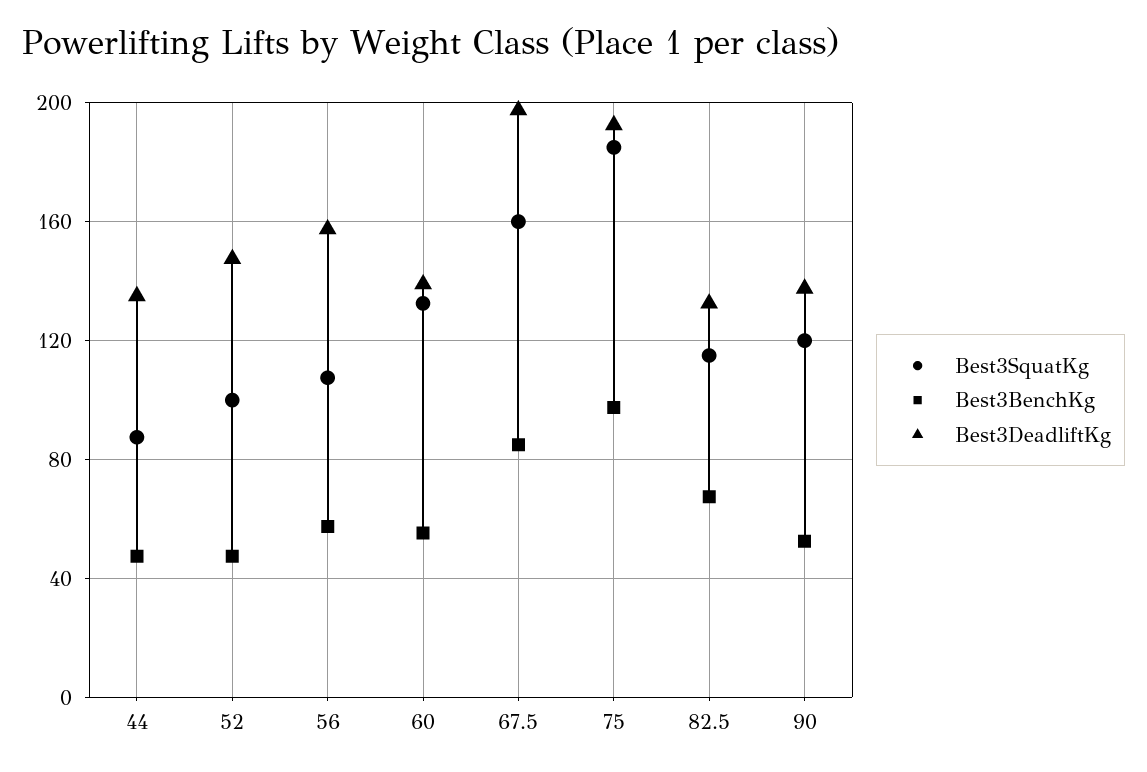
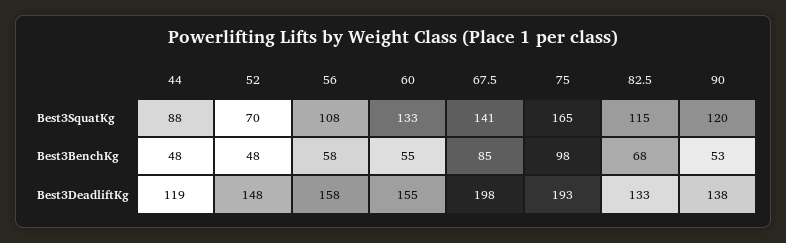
  {
    "Best3SquatKg": {
      "44": 88,
-     "52": 100,
+     "52": 70,
      "56": 108,
      "60": 133,
-     "67.5": 160,
+     "67.5": 141,
-     "75": 185,
+     "75": 165,
      "82.5": 115,
      "90": 120
    },
    "Best3BenchKg": {
      "44": 48,
      "52": 48,
      "56": 58,
      "60": 55,
      "67.5": 85,
      "75": 98,
      "82.5": 68,
      "90": 53
    },
    "Best3DeadliftKg": {
-     "44": 135,
+     "44": 119,
      "52": 148,
      "56": 158,
-     "60": 140,
+     "60": 155,
      "67.5": 198,
      "75": 193,
      "82.5": 133,
      "90": 138
    }
  }

